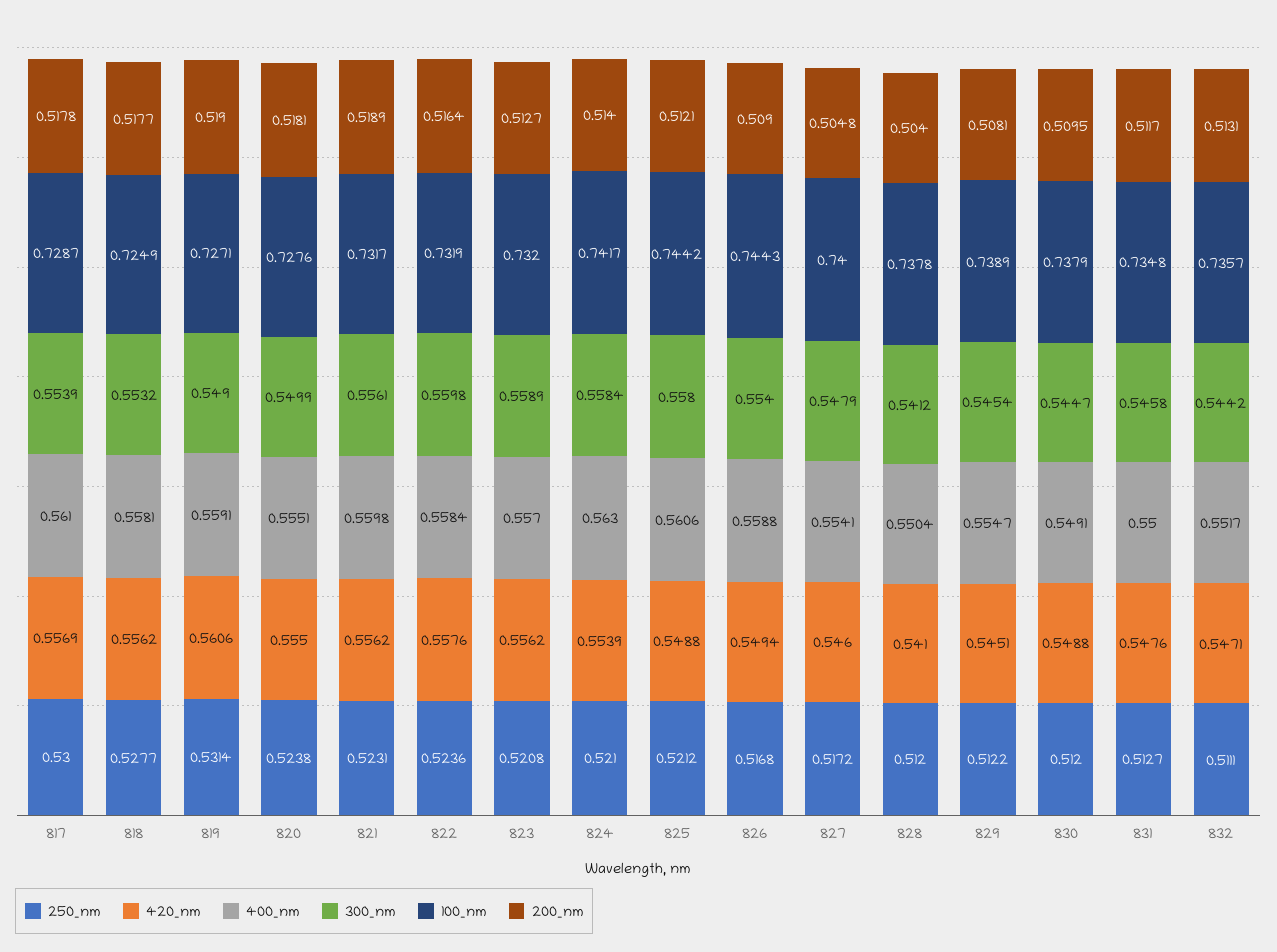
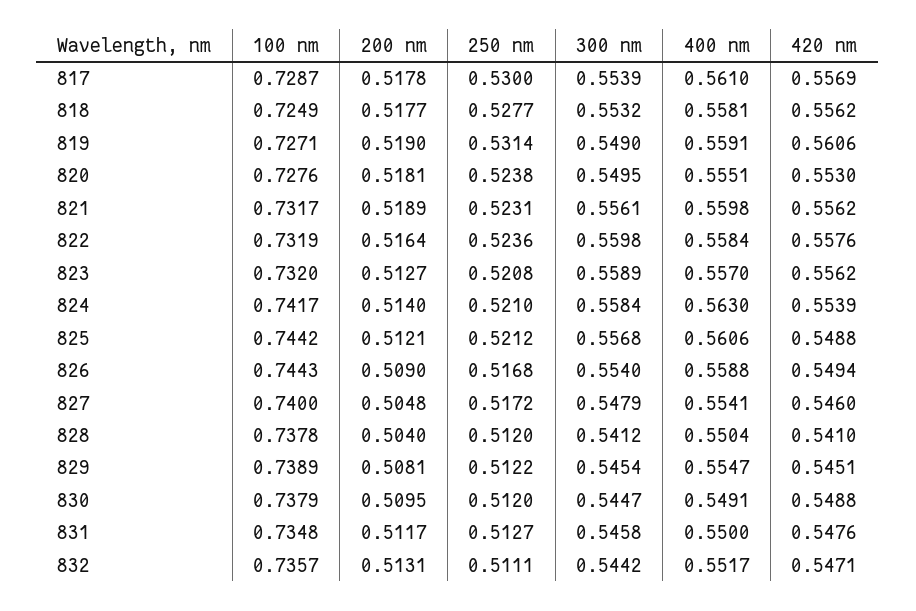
  {
    "250_nm": {
      "817": 0.53,
      "818": 0.5277,
      "819": 0.5314,
      "820": 0.5238,
      "821": 0.5231,
      "822": 0.5236,
      "823": 0.5208,
      "824": 0.521,
      "825": 0.5212,
      "826": 0.5168,
      "827": 0.5172,
      "828": 0.512,
      "829": 0.5122,
      "830": 0.512,
      "831": 0.5127,
      "832": 0.5111
    },
    "420_nm": {
      "817": 0.5569,
      "818": 0.5562,
      "819": 0.5606,
-     "820": 0.555,
+     "820": 0.553,
      "821": 0.5562,
      "822": 0.5576,
      "823": 0.5562,
      "824": 0.5539,
      "825": 0.5488,
      "826": 0.5494,
      "827": 0.546,
      "828": 0.541,
      "829": 0.5451,
      "830": 0.5488,
      "831": 0.5476,
      "832": 0.5471
    },
    "400_nm": {
      "817": 0.561,
      "818": 0.5581,
      "819": 0.5591,
      "820": 0.5551,
      "821": 0.5598,
      "822": 0.5584,
      "823": 0.557,
      "824": 0.563,
      "825": 0.5606,
      "826": 0.5588,
      "827": 0.5541,
      "828": 0.5504,
      "829": 0.5547,
      "830": 0.5491,
      "831": 0.55,
      "832": 0.5517
    },
    "300_nm": {
      "817": 0.5539,
      "818": 0.5532,
      "819": 0.549,
-     "820": 0.5499,
+     "820": 0.5495,
      "821": 0.5561,
      "822": 0.5598,
      "823": 0.5589,
      "824": 0.5584,
-     "825": 0.558,
+     "825": 0.5568,
      "826": 0.554,
      "827": 0.5479,
      "828": 0.5412,
      "829": 0.5454,
      "830": 0.5447,
      "831": 0.5458,
      "832": 0.5442
    },
    "100_nm": {
      "817": 0.7287,
      "818": 0.7249,
      "819": 0.7271,
      "820": 0.7276,
      "821": 0.7317,
      "822": 0.7319,
      "823": 0.732,
      "824": 0.7417,
      "825": 0.7442,
      "826": 0.7443,
      "827": 0.74,
      "828": 0.7378,
      "829": 0.7389,
      "830": 0.7379,
      "831": 0.7348,
      "832": 0.7357
    },
    "200_nm": {
      "817": 0.5178,
      "818": 0.5177,
      "819": 0.519,
      "820": 0.5181,
      "821": 0.5189,
      "822": 0.5164,
      "823": 0.5127,
      "824": 0.514,
      "825": 0.5121,
      "826": 0.509,
      "827": 0.5048,
      "828": 0.504,
      "829": 0.5081,
      "830": 0.5095,
      "831": 0.5117,
      "832": 0.5131
    }
  }

